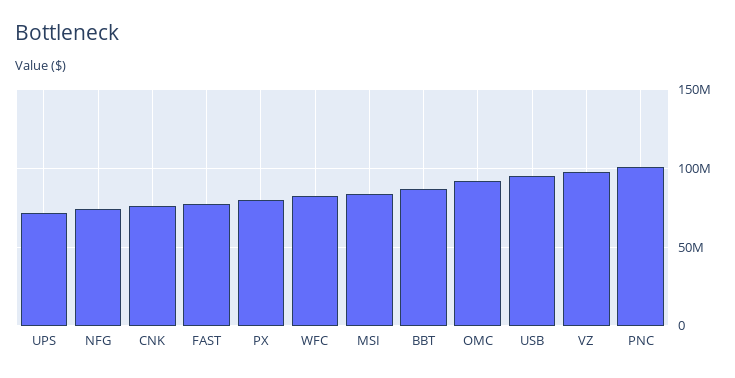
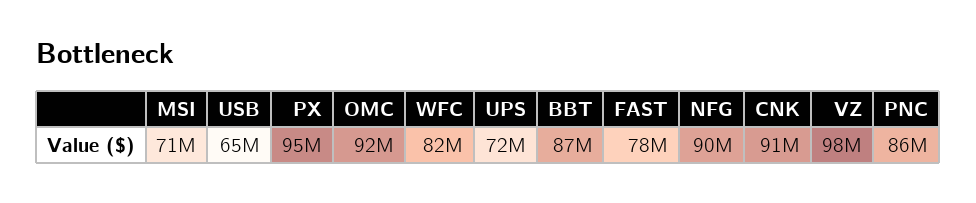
  {
    "UPS": 72000000,
-   "NFG": 75000000,
+   "NFG": 90000000,
-   "CNK": 75000000,
+   "CNK": 91000000,
    "FAST": 78000000,
-   "PX": 80000000,
+   "PX": 95000000,
    "WFC": 82000000,
-   "MSI": 85000000,
+   "MSI": 71000000,
    "BBT": 87000000,
    "OMC": 92000000,
-   "USB": 95000000,
+   "USB": 65000000,
    "VZ": 98000000,
-   "PNC": 100000000
+   "PNC": 86000000
  }

